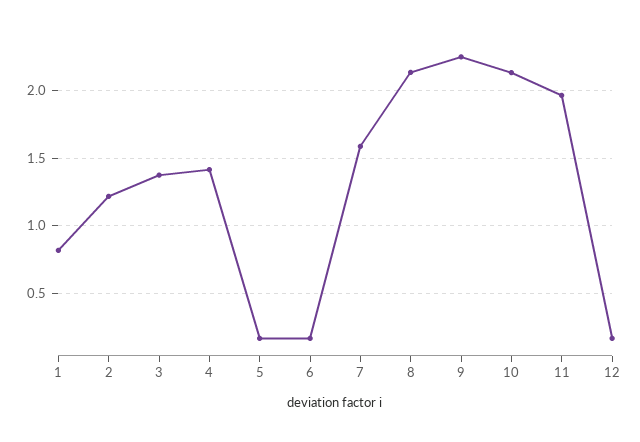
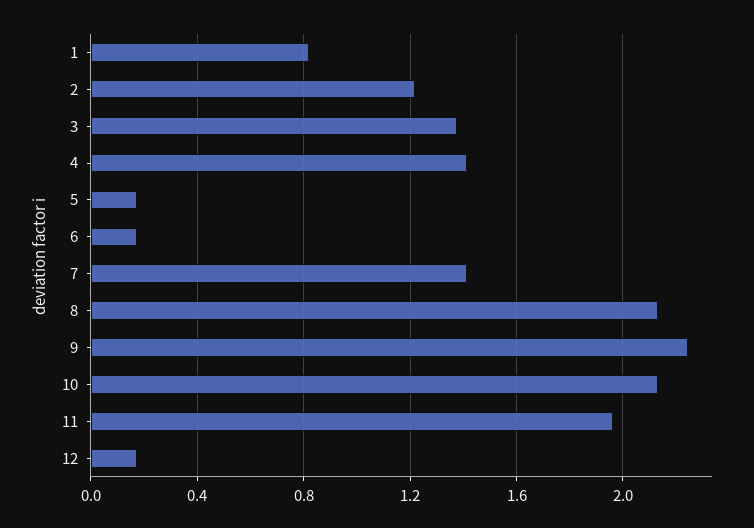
  {
    "1": 0.8,
    "2": 1.2,
    "3": 1.4,
    "4": 1.4,
    "5": 0.15,
    "6": 0.15,
-   "7": 1.6,
+   "7": 1.4,
    "8": 2.15,
    "9": 2.25,
    "10": 2.15,
    "11": 1.95,
    "12": 0.15
  }

